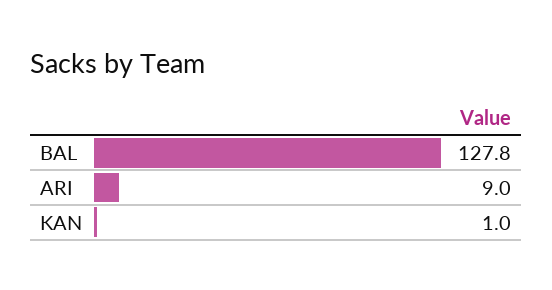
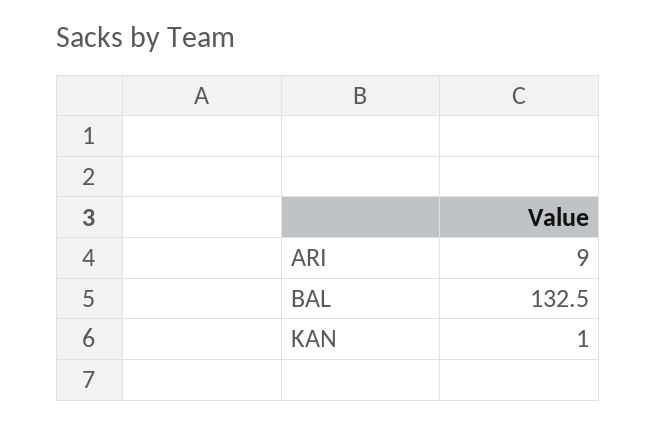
  {
-   "BAL": 127.8,
+   "BAL": 132.5,
    "ARI": 9,
    "KAN": 1
  }

